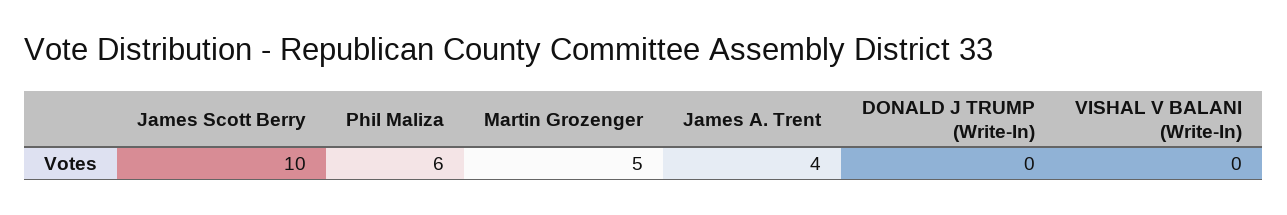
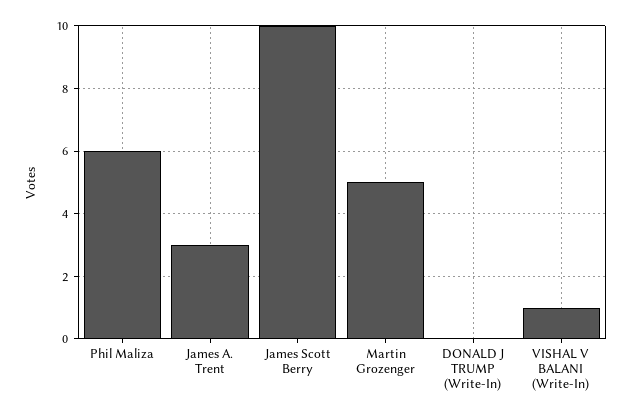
  {
    "James Scott Berry": 10,
    "Phil Maliza": 6,
    "Martin Grozenger": 5,
-   "James A. Trent": 4,
+   "James A. Trent": 3,
    "DONALD J TRUMP (Write-In)": 0,
-   "VISHAL V BALANI (Write-In)": 0
+   "VISHAL V BALANI (Write-In)": 1
  }

